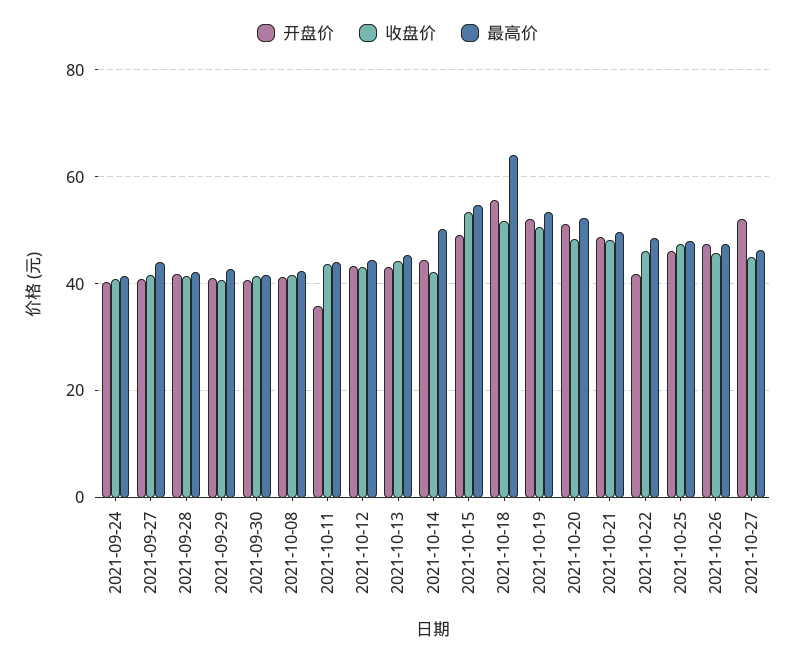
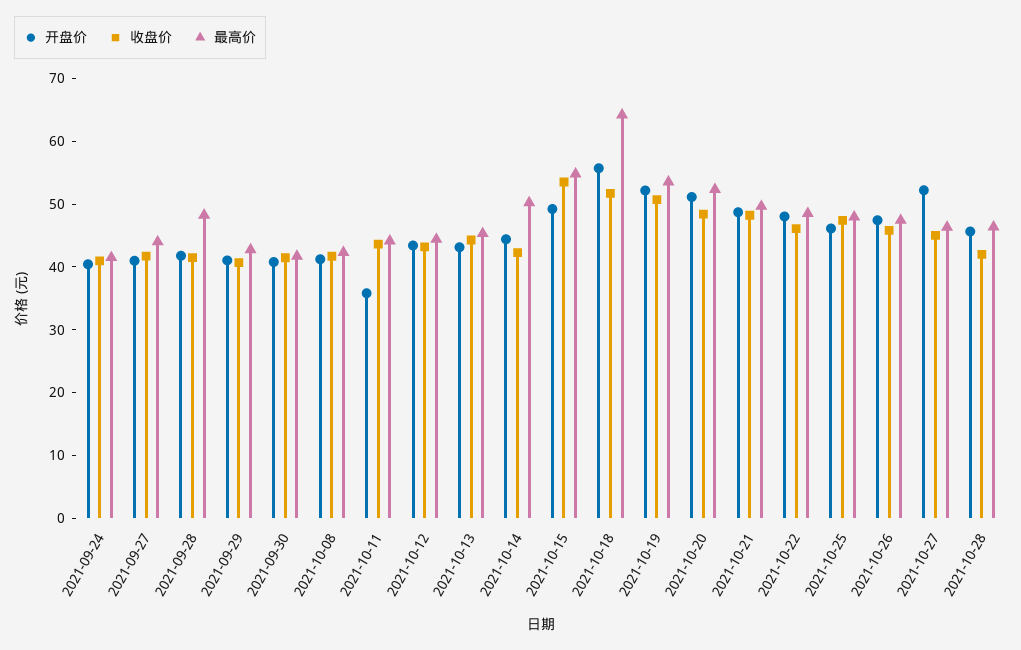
  {
    "开盘价": {
      "2021-09-24": 40,
      "2021-09-27": 40,
      "2021-09-28": 42,
      "2021-09-29": 42,
      "2021-09-30": 40,
      "2021-10-08": 42,
      "2021-10-11": 36,
      "2021-10-12": 44,
      "2021-10-13": 44,
      "2021-10-14": 44,
      "2021-10-15": 50,
      "2021-10-18": 56,
      "2021-10-19": 52,
      "2021-10-20": 52,
      "2021-10-21": 48,
-     "2021-10-22": 42,
+     "2021-10-22": 48,
      "2021-10-25": 46,
      "2021-10-26": 48,
-     "2021-10-27": 52
+     "2021-10-27": 52,
+     "2021-10-28": 46
    },
    "收盘价": {
      "2021-09-24": 40,
      "2021-09-27": 42,
      "2021-09-28": 42,
      "2021-09-29": 40,
      "2021-09-30": 42,
      "2021-10-08": 42,
      "2021-10-11": 44,
      "2021-10-12": 44,
      "2021-10-13": 44,
      "2021-10-14": 42,
      "2021-10-15": 54,
      "2021-10-18": 52,
      "2021-10-19": 50,
      "2021-10-20": 48,
      "2021-10-21": 48,
      "2021-10-22": 46,
      "2021-10-25": 48,
      "2021-10-26": 46,
-     "2021-10-27": 46
+     "2021-10-27": 46,
+     "2021-10-28": 42
    },
    "最高价": {
      "2021-09-24": 42,
      "2021-09-27": 44,
-     "2021-09-28": 42,
+     "2021-09-28": 48,
      "2021-09-29": 42,
      "2021-09-30": 42,
      "2021-10-08": 42,
      "2021-10-11": 44,
      "2021-10-12": 44,
      "2021-10-13": 46,
      "2021-10-14": 50,
      "2021-10-15": 54,
      "2021-10-18": 64,
      "2021-10-19": 54,
      "2021-10-20": 52,
      "2021-10-21": 50,
      "2021-10-22": 48,
      "2021-10-25": 48,
      "2021-10-26": 48,
-     "2021-10-27": 46
+     "2021-10-27": 46,
+     "2021-10-28": 46
    }
  }

